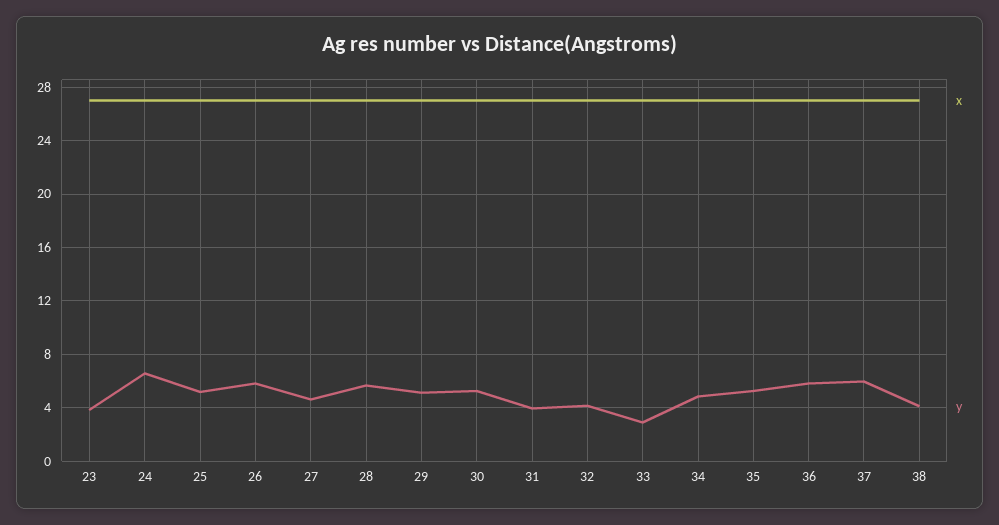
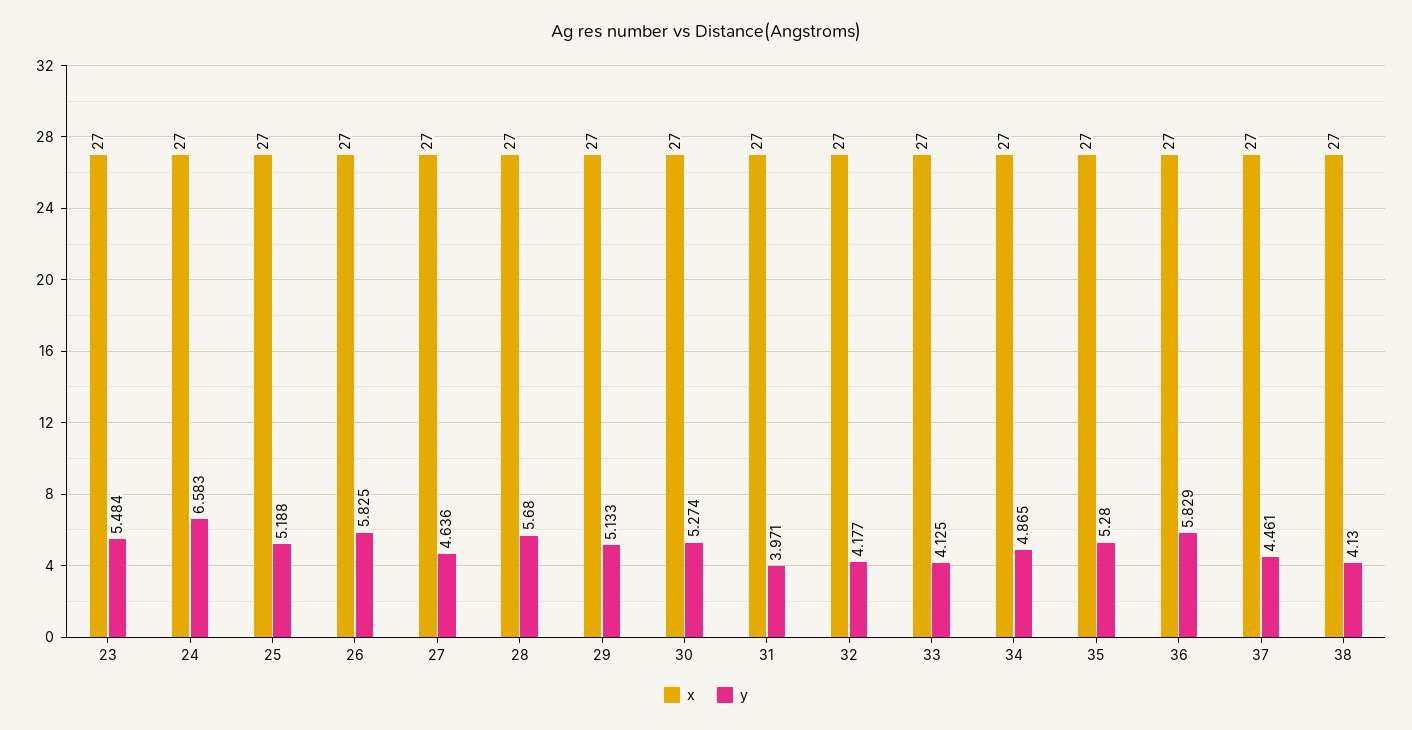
  {
    "x": {
      "23": 27,
      "24": 27,
      "25": 27,
      "26": 27,
      "27": 27,
      "28": 27,
      "29": 27,
      "30": 27,
      "31": 27,
      "32": 27,
      "33": 27,
      "34": 27,
      "35": 27,
      "36": 27,
      "37": 27,
      "38": 27
    },
    "y": {
-     "23": 4,
+     "23": 5.484,
      "24": 6.583,
      "25": 5.188,
      "26": 5.825,
      "27": 4.636,
      "28": 5.68,
      "29": 5.133,
      "30": 5.274,
      "31": 3.971,
      "32": 4.177,
-     "33": 3,
+     "33": 4.125,
      "34": 4.865,
      "35": 5.28,
      "36": 5.829,
-     "37": 6,
+     "37": 4.461,
      "38": 4.13
    }
  }

